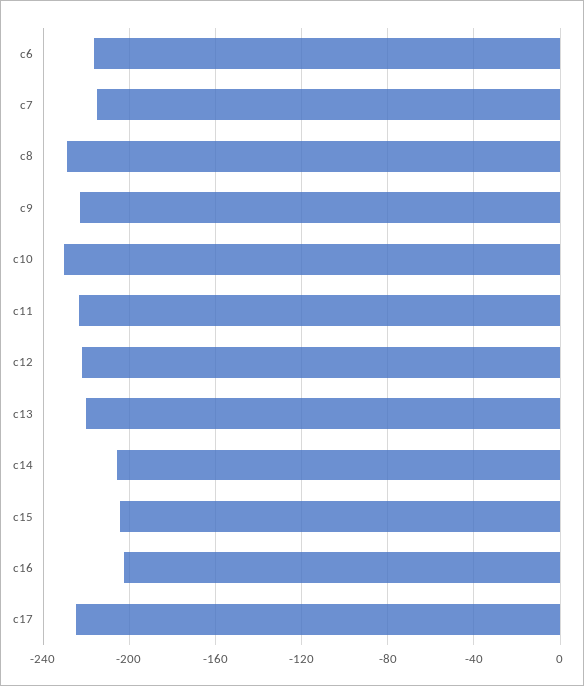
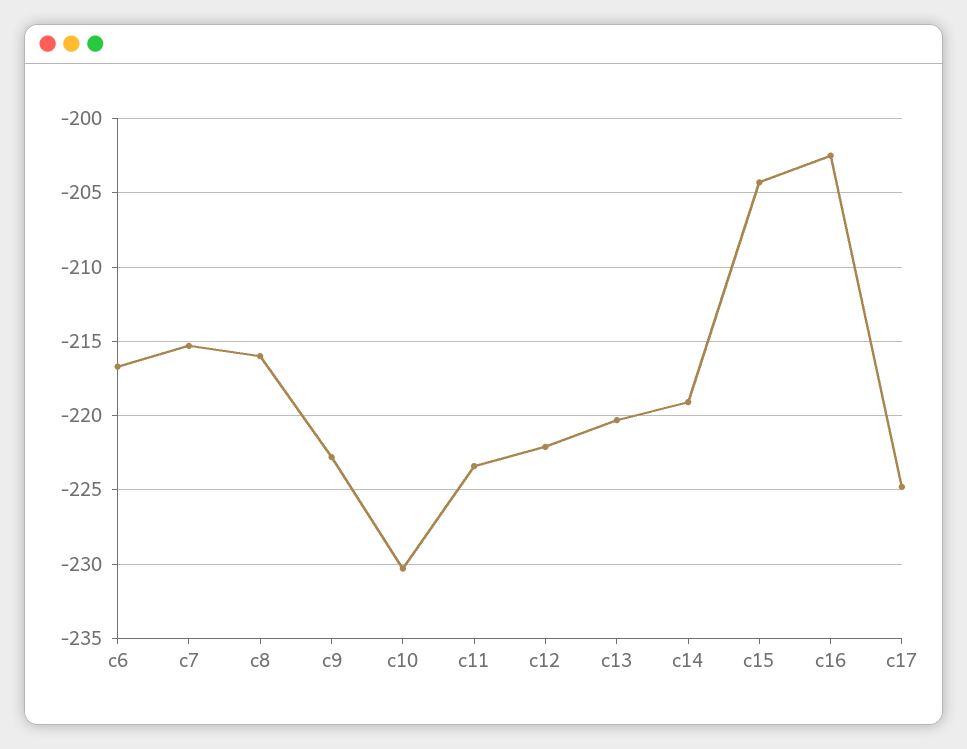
  {
    "c6": -216.5,
    "c7": -215.5,
-   "c8": -230,
+   "c8": -216,
    "c9": -223,
    "c10": -230.5,
    "c11": -223.5,
    "c12": -222,
    "c13": -220.5,
-   "c14": -205,
+   "c14": -219,
    "c15": -204.5,
    "c16": -202.5,
    "c17": -225
  }

